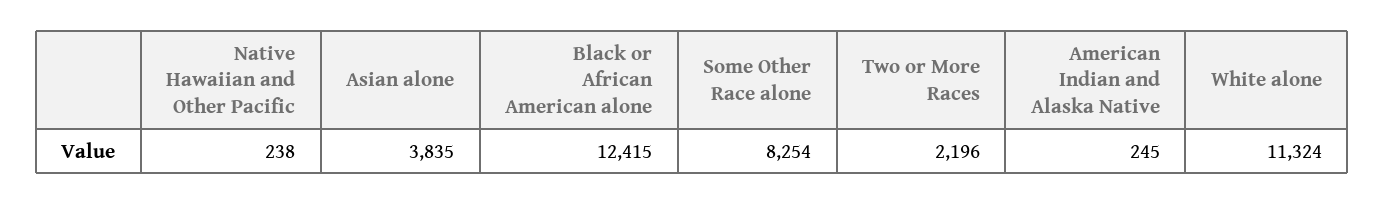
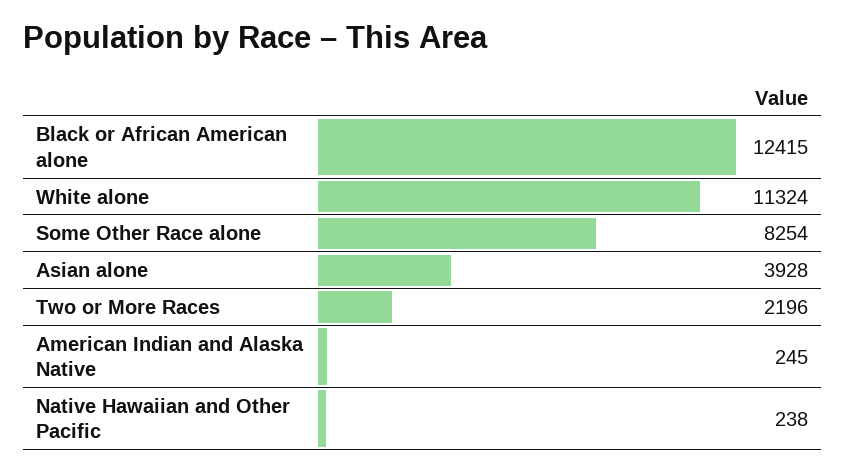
  {
    "Native Hawaiian and Other Pacific": 238,
-   "Asian alone": 3835,
+   "Asian alone": 3928,
    "Black or African American alone": 12415,
    "Some Other Race alone": 8254,
    "Two or More Races": 2196,
    "American Indian and Alaska Native": 245,
    "White alone": 11324
  }

